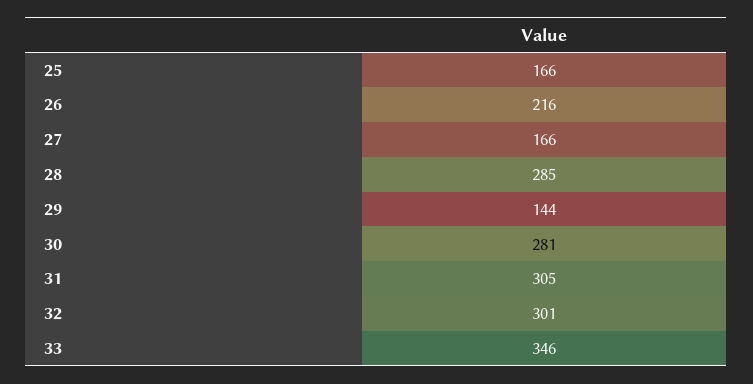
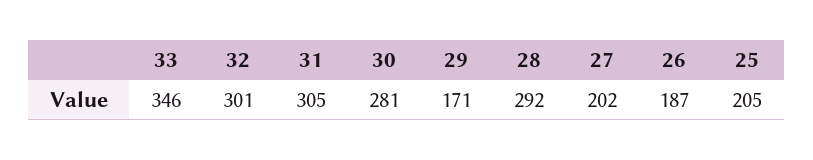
  {
-   "25": 166,
+   "25": 205,
-   "26": 216,
+   "26": 187,
-   "27": 166,
+   "27": 202,
-   "28": 285,
+   "28": 292,
-   "29": 144,
+   "29": 171,
    "30": 281,
    "31": 305,
    "32": 301,
    "33": 346
  }

